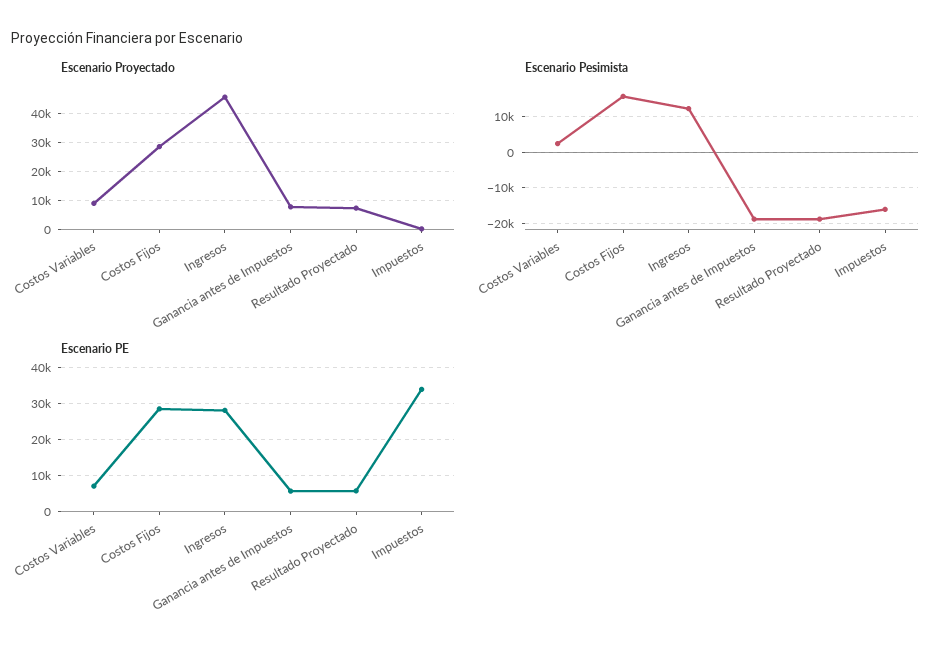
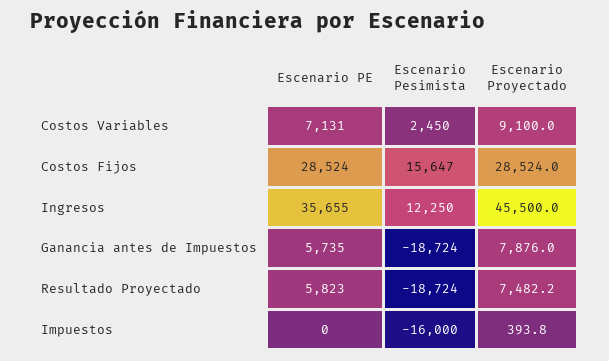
  {
    "Escenario Proyectado": {
      "Costos Variables": 9100,
      "Costos Fijos": 28524,
      "Ingresos": 45500,
      "Ganancia antes de Impuestos": 7876,
      "Resultado Proyectado": 7482.2,
      "Impuestos": 393.8
    },
    "Escenario Pesimista": {
      "Costos Variables": 2450,
      "Costos Fijos": 15647,
      "Ingresos": 12250,
      "Ganancia antes de Impuestos": -18724,
      "Resultado Proyectado": -18724,
      "Impuestos": -16000
    },
    "Escenario PE": {
      "Costos Variables": 7131,
      "Costos Fijos": 28524,
-     "Ingresos": 28000,
+     "Ingresos": 35655,
      "Ganancia antes de Impuestos": 5735,
      "Resultado Proyectado": 5823,
-     "Impuestos": 34000
+     "Impuestos": 0
    }
  }

